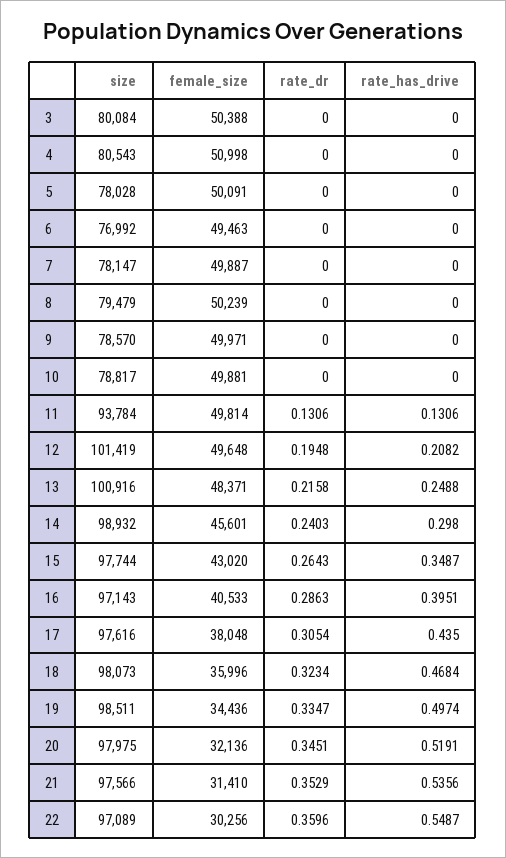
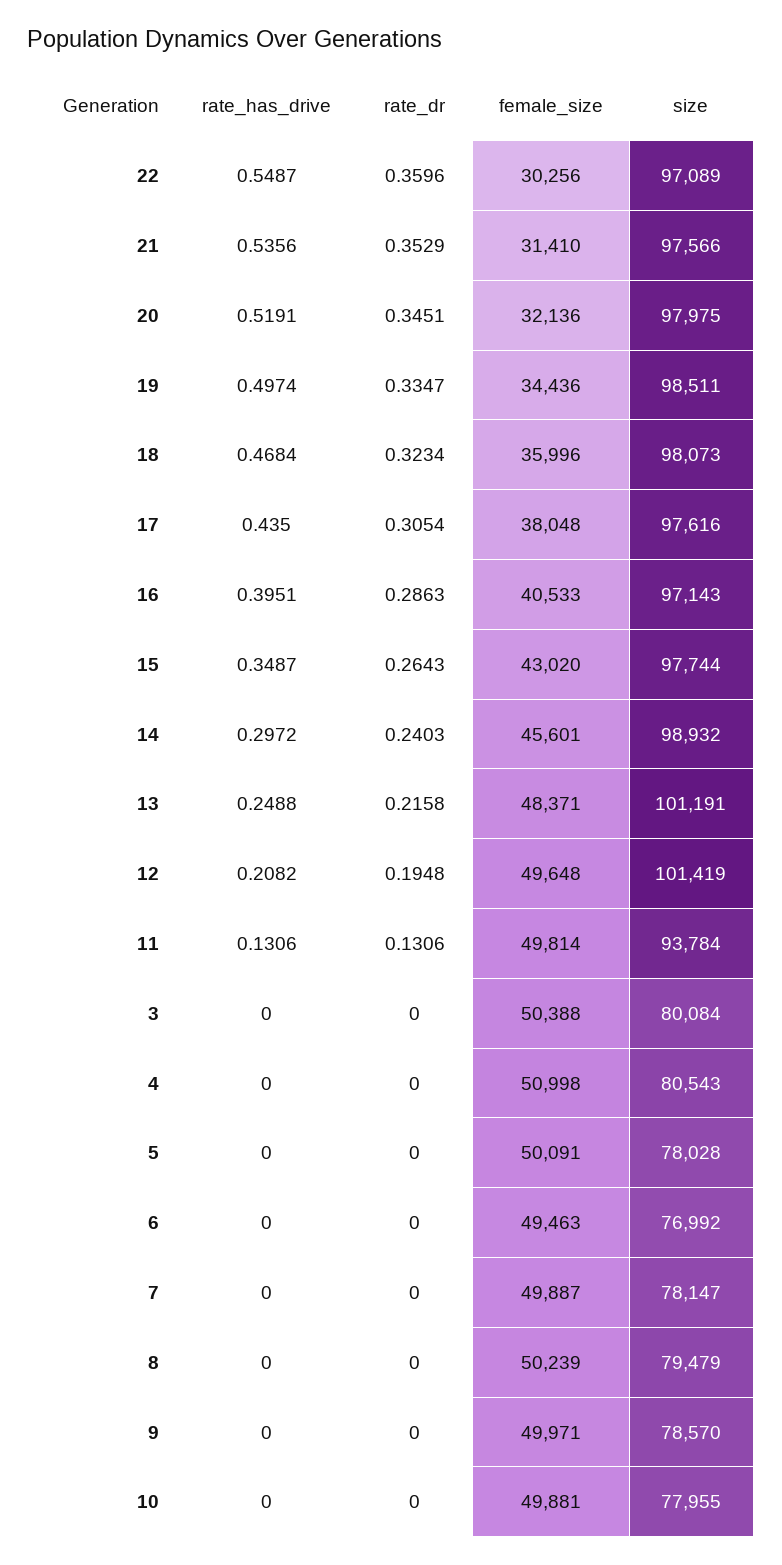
  {
    "size": {
      "3": 80084,
      "4": 80543,
      "5": 78028,
      "6": 76992,
      "7": 78147,
      "8": 79479,
      "9": 78570,
-     "10": 78817,
+     "10": 77955,
      "11": 93784,
      "12": 101419,
-     "13": 100916,
+     "13": 101191,
      "14": 98932,
      "15": 97744,
      "16": 97143,
      "17": 97616,
      "18": 98073,
      "19": 98511,
      "20": 97975,
      "21": 97566,
      "22": 97089
    },
    "female_size": {
      "3": 50388,
      "4": 50998,
      "5": 50091,
      "6": 49463,
      "7": 49887,
      "8": 50239,
      "9": 49971,
      "10": 49881,
      "11": 49814,
      "12": 49648,
      "13": 48371,
      "14": 45601,
      "15": 43020,
      "16": 40533,
      "17": 38048,
      "18": 35996,
      "19": 34436,
      "20": 32136,
      "21": 31410,
      "22": 30256
    },
    "rate_dr": {
      "3": 0,
      "4": 0,
      "5": 0,
      "6": 0,
      "7": 0,
      "8": 0,
      "9": 0,
      "10": 0,
      "11": 0.1306,
      "12": 0.1948,
      "13": 0.2158,
      "14": 0.2403,
      "15": 0.2643,
      "16": 0.2863,
      "17": 0.3054,
      "18": 0.3234,
      "19": 0.3347,
      "20": 0.3451,
      "21": 0.3529,
      "22": 0.3596
    },
    "rate_has_drive": {
      "3": 0,
      "4": 0,
      "5": 0,
      "6": 0,
      "7": 0,
      "8": 0,
      "9": 0,
      "10": 0,
      "11": 0.1306,
      "12": 0.2082,
      "13": 0.2488,
-     "14": 0.298,
+     "14": 0.2972,
      "15": 0.3487,
      "16": 0.3951,
      "17": 0.435,
      "18": 0.4684,
      "19": 0.4974,
      "20": 0.5191,
      "21": 0.5356,
      "22": 0.5487
    }
  }

